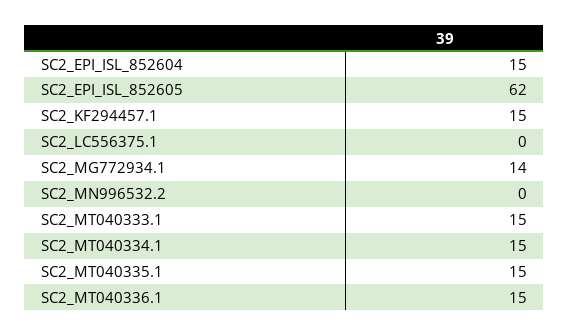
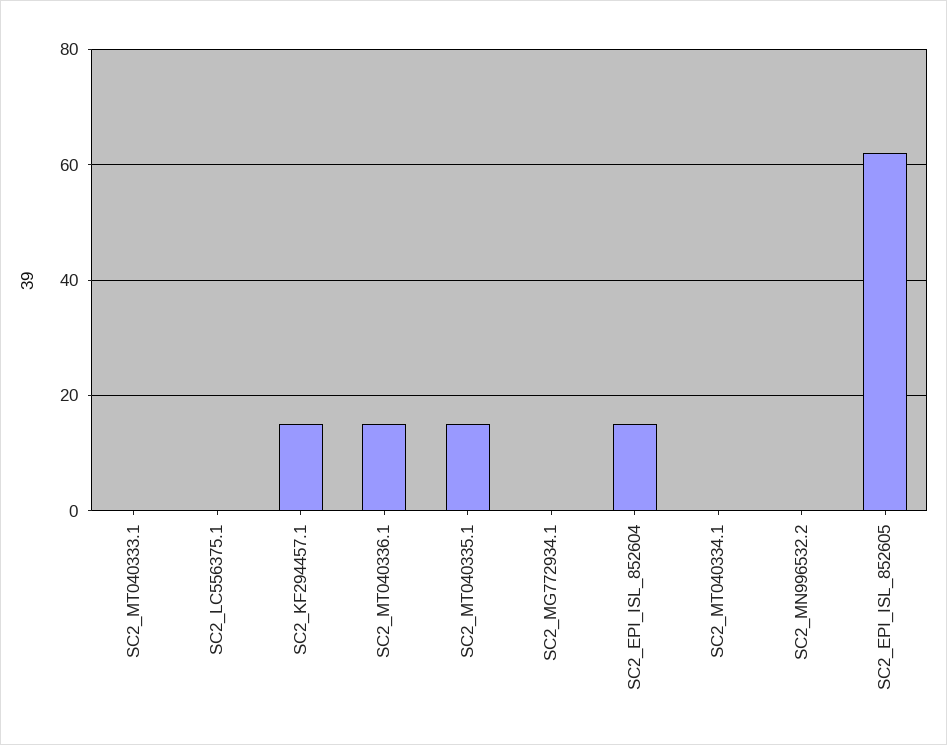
  {
    "SC2_EPI_ISL_852604": 15,
    "SC2_EPI_ISL_852605": 62,
    "SC2_KF294457.1": 15,
    "SC2_LC556375.1": 0,
-   "SC2_MG772934.1": 14,
+   "SC2_MG772934.1": 0,
    "SC2_MN996532.2": 0,
-   "SC2_MT040333.1": 15,
+   "SC2_MT040333.1": 0,
-   "SC2_MT040334.1": 15,
+   "SC2_MT040334.1": 0,
    "SC2_MT040335.1": 15,
    "SC2_MT040336.1": 15
  }

